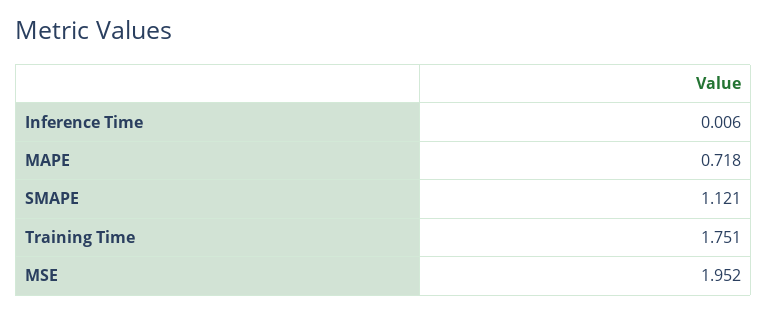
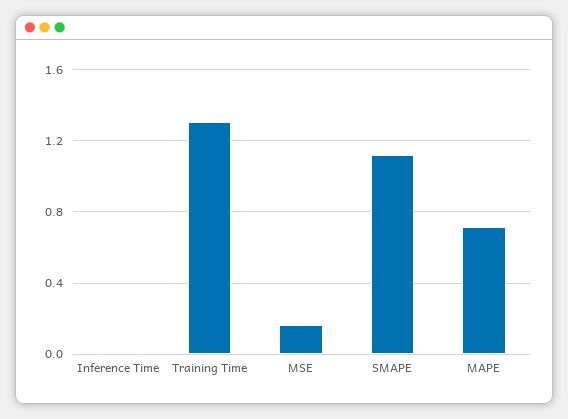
  {
    "Inference Time": 0.006,
    "MAPE": 0.718,
    "SMAPE": 1.121,
-   "Training Time": 1.751,
+   "Training Time": 1.3,
-   "MSE": 1.952
+   "MSE": 0.15
  }

